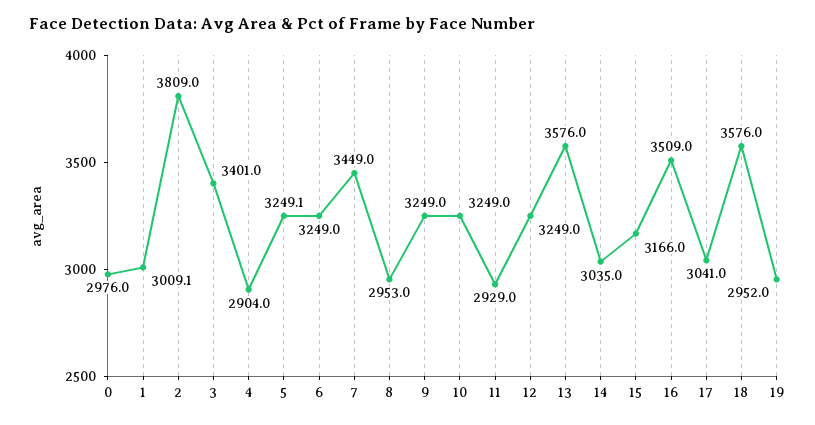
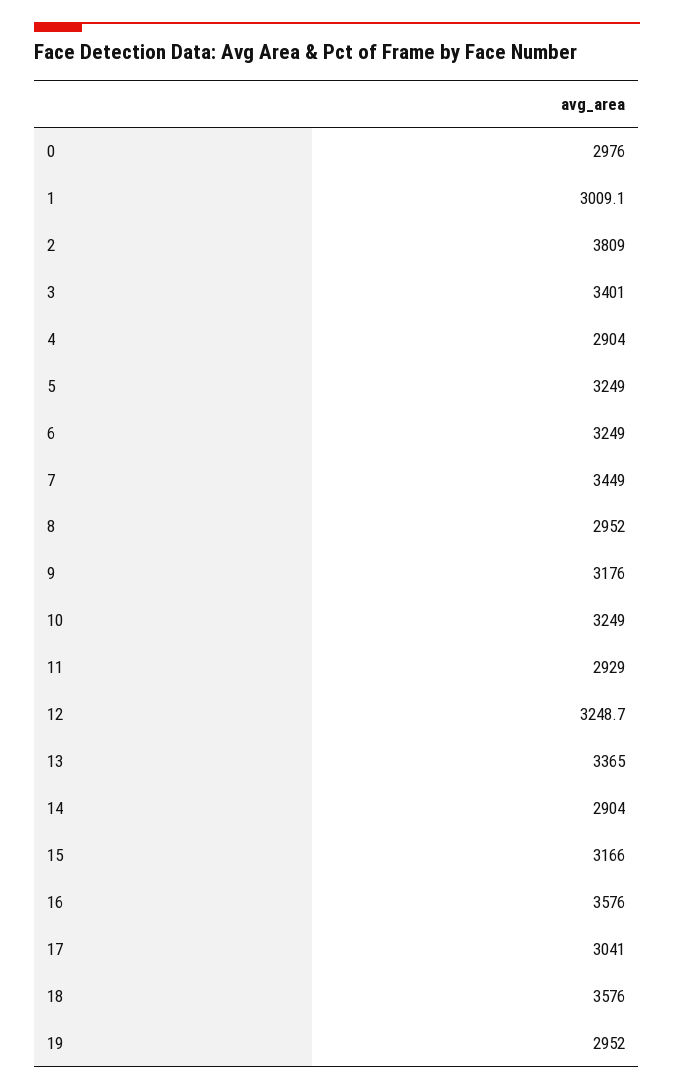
  {
    "0": 2976,
    "1": 3009.1,
    "2": 3809,
    "3": 3401,
    "4": 2904,
-   "5": 3249.1,
+   "5": 3249,
    "6": 3249,
    "7": 3449,
-   "8": 2953,
+   "8": 2952,
-   "9": 3249,
+   "9": 3176,
    "10": 3249,
    "11": 2929,
-   "12": 3249,
+   "12": 3248.7,
-   "13": 3576,
+   "13": 3365,
-   "14": 3035,
+   "14": 2904,
    "15": 3166,
-   "16": 3509,
+   "16": 3576,
    "17": 3041,
    "18": 3576,
    "19": 2952
  }

